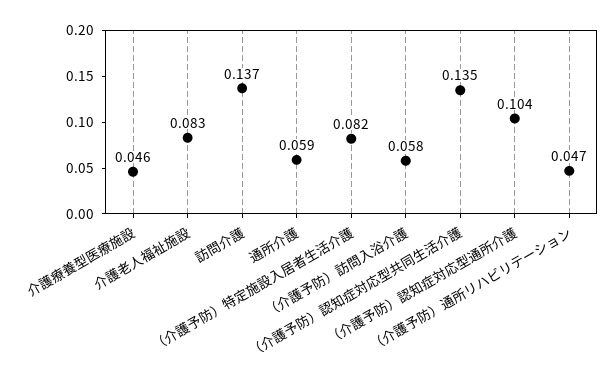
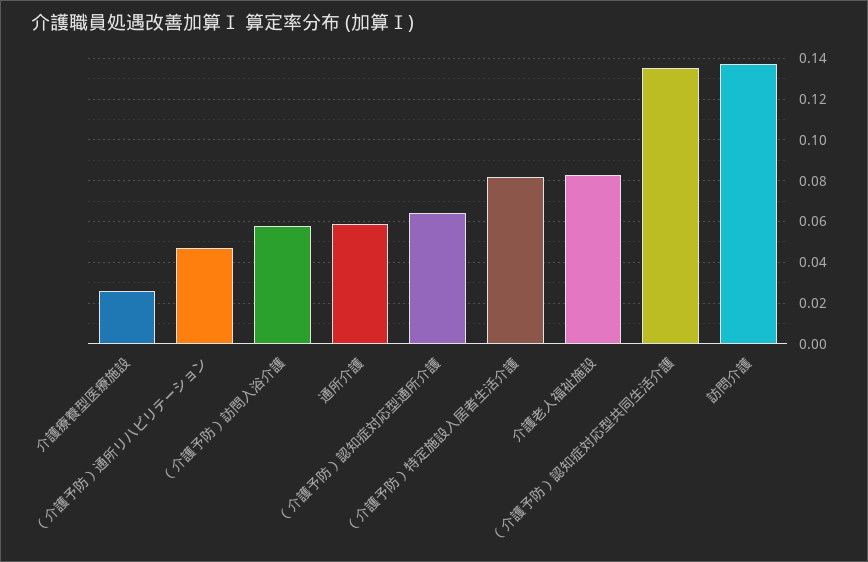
  {
-   "介護療養型医療施設": 0.046,
+   "介護療養型医療施設": 0.025,
    "介護老人福祉施設": 0.083,
    "訪問介護": 0.137,
    "通所介護": 0.059,
    "（介護予防）特定施設入居者生活介護": 0.082,
    "（介護予防）訪問入浴介護": 0.058,
    "（介護予防）認知症対応型共同生活介護": 0.135,
-   "（介護予防）認知症対応型通所介護": 0.104,
+   "（介護予防）認知症対応型通所介護": 0.065,
    "（介護予防）通所リハビリテーション": 0.047
  }

